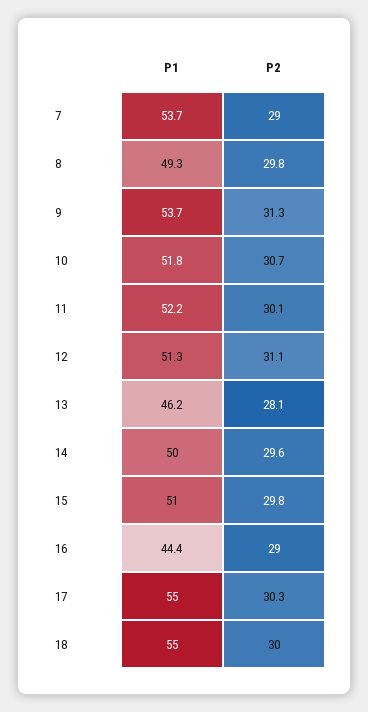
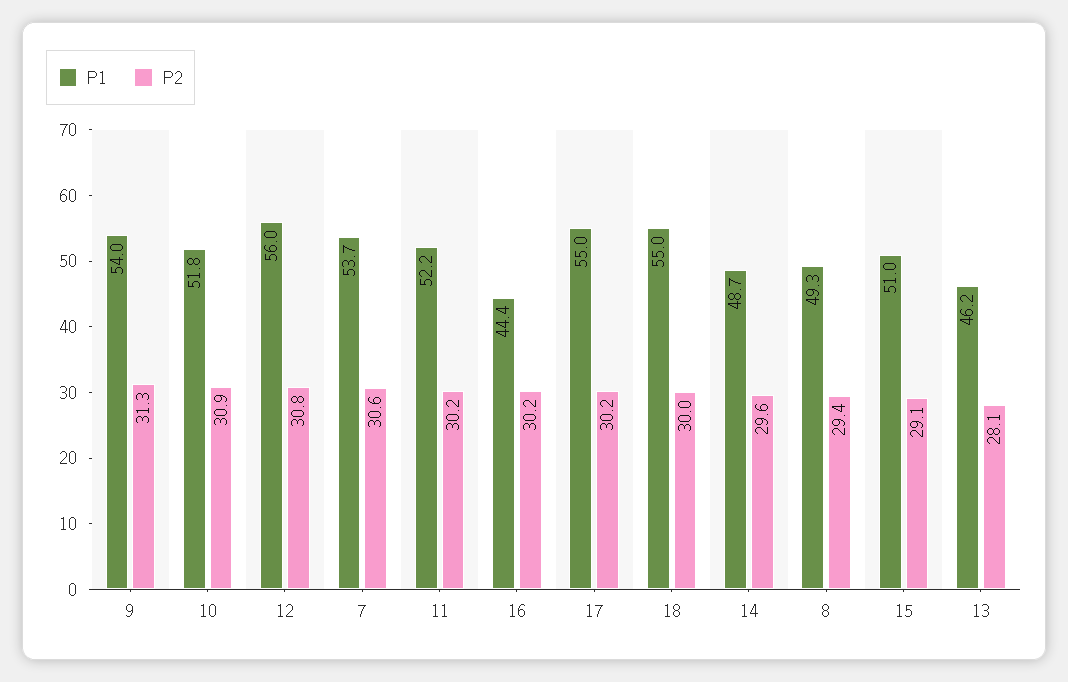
  {
    "P1": {
      "7": 53.7,
      "8": 49.3,
-     "9": 53.7,
+     "9": 54,
      "10": 51.8,
      "11": 52.2,
-     "12": 51.3,
+     "12": 56,
      "13": 46.2,
-     "14": 50,
+     "14": 48.7,
      "15": 51,
      "16": 44.4,
      "17": 55,
      "18": 55
    },
    "P2": {
-     "7": 29,
+     "7": 30.6,
-     "8": 29.8,
+     "8": 29.4,
      "9": 31.3,
-     "10": 30.7,
+     "10": 30.9,
-     "11": 30.1,
+     "11": 30.2,
-     "12": 31.1,
+     "12": 30.8,
      "13": 28.1,
      "14": 29.6,
-     "15": 29.8,
+     "15": 29.1,
-     "16": 29,
+     "16": 30.2,
-     "17": 30.3,
+     "17": 30.2,
      "18": 30
    }
  }

